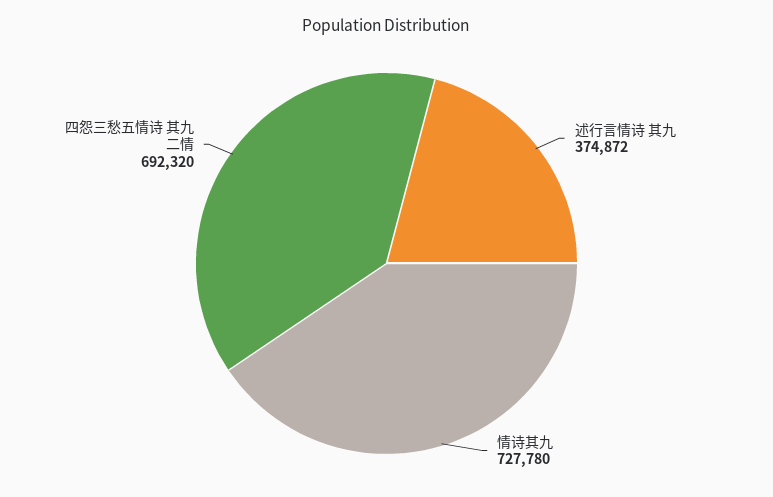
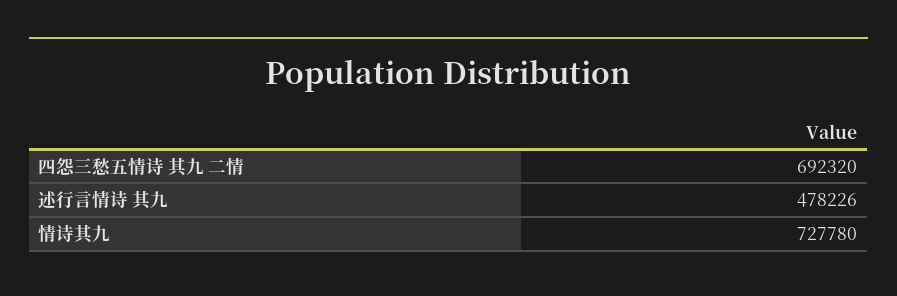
  {
-   "述行言情诗 其九": 374872,
+   "述行言情诗 其九": 478226,
    "情诗其九": 727780,
    "四怨三愁五情诗 其九 二情": 692320
  }

